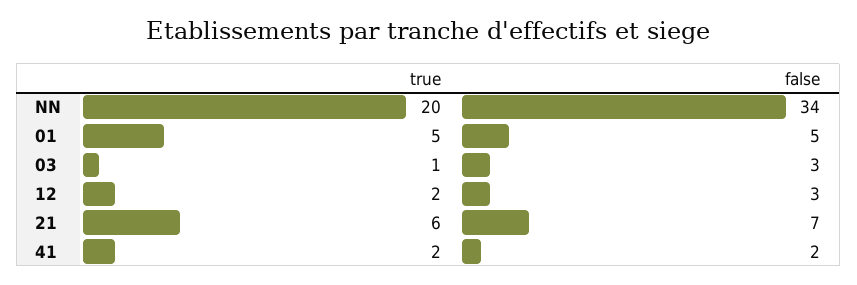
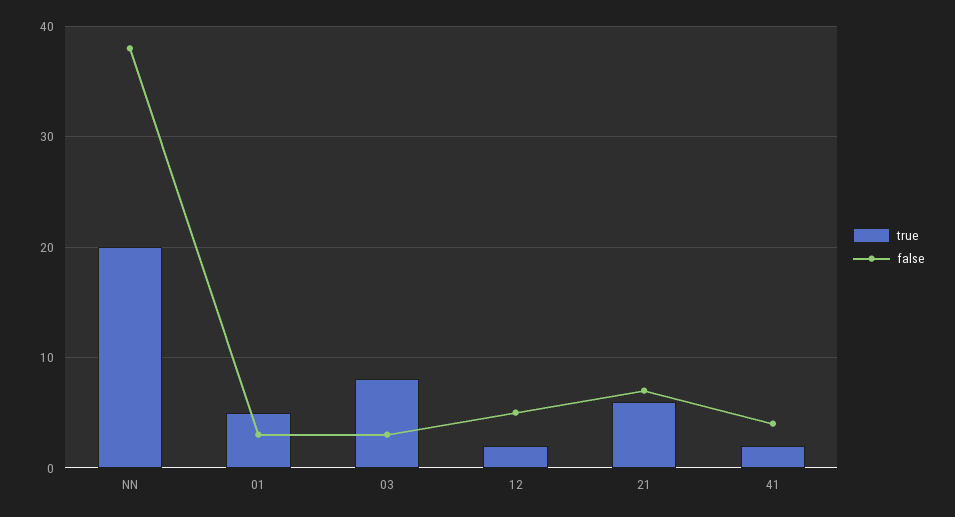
  {
    "true": {
      "NN": 20,
      "01": 5,
-     "03": 1,
+     "03": 8,
      "12": 2,
      "21": 6,
      "41": 2
    },
    "false": {
-     "NN": 34,
+     "NN": 38,
-     "01": 5,
+     "01": 3,
      "03": 3,
-     "12": 3,
+     "12": 5,
      "21": 7,
-     "41": 2
+     "41": 4
    }
  }

